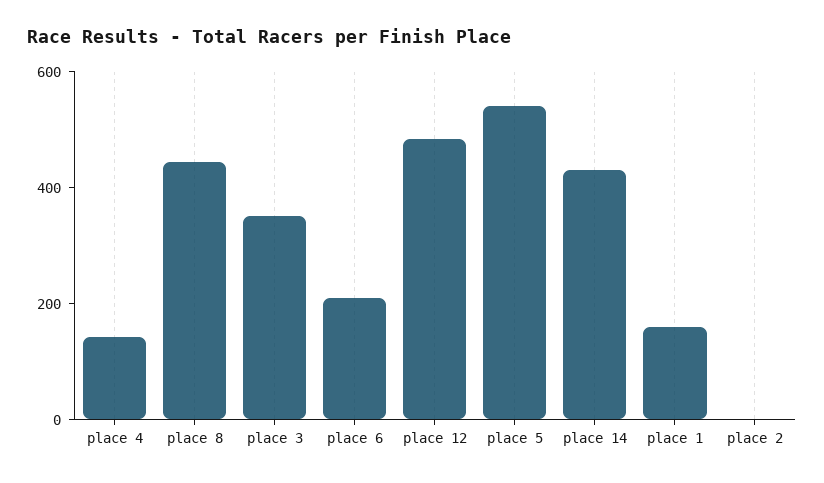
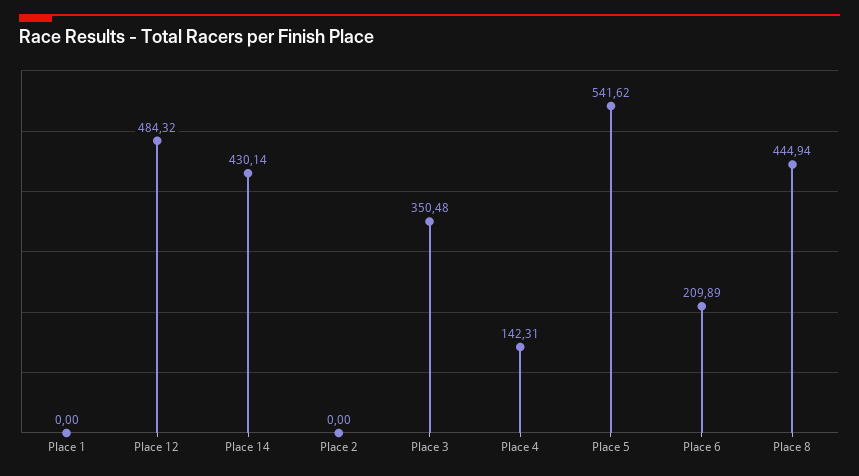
  {
    "place 4": 142.31,
    "place 8": 444.94,
    "place 3": 350.48,
    "place 6": 209.89,
    "place 12": 484.32,
    "place 5": 541.62,
    "place 14": 430.14,
-   "place 1": 150,
+   "place 1": 0,
    "place 2": 0
  }

